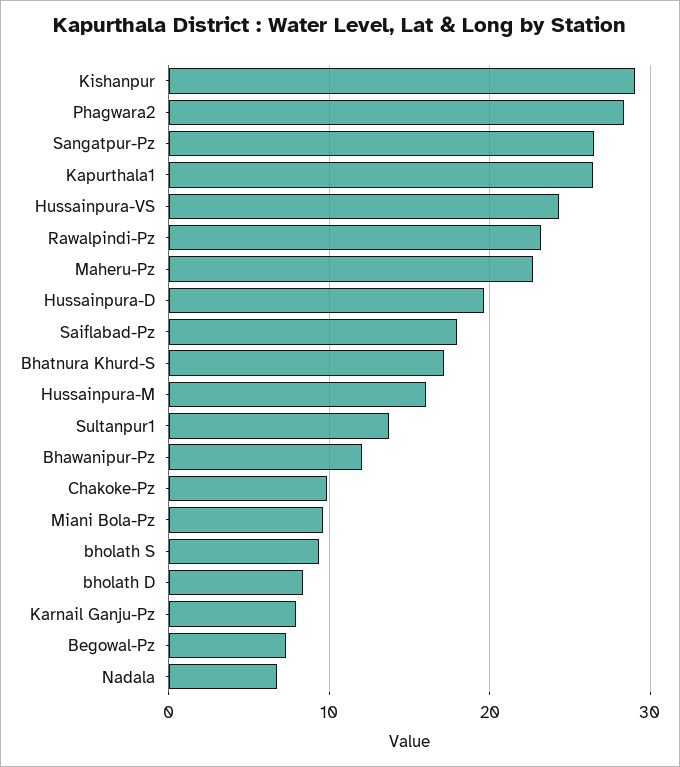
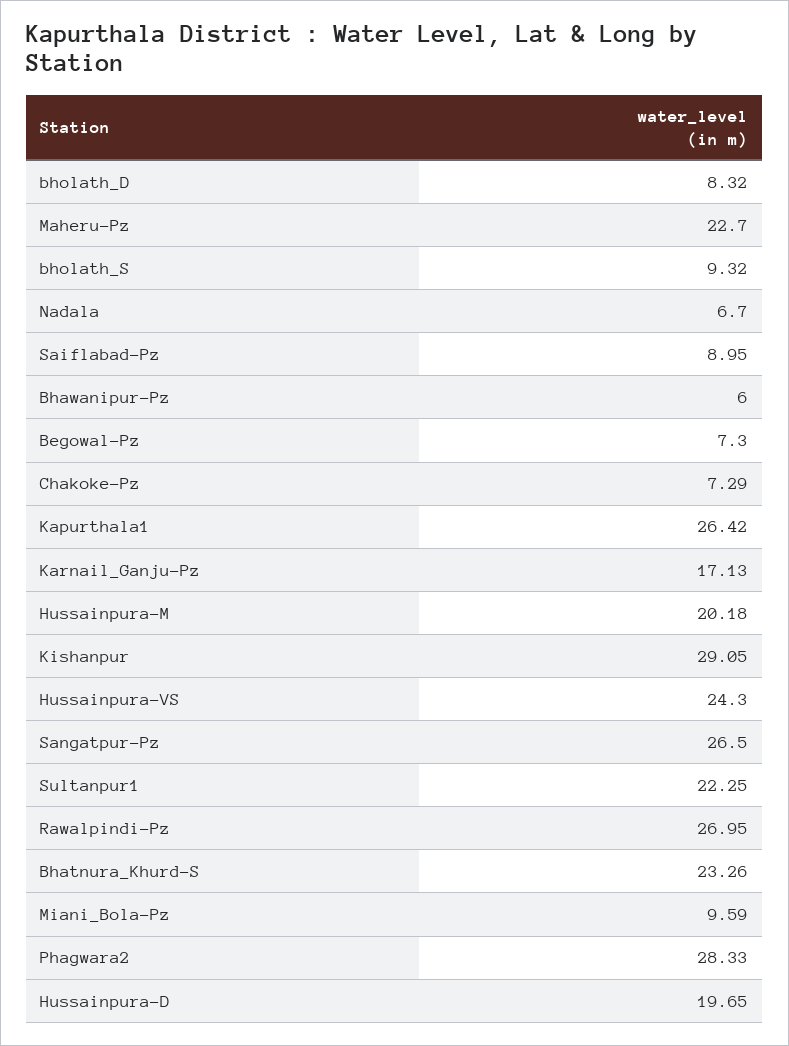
  {
    "Kishanpur": 29.05,
    "Phagwara2": 28.33,
    "Sangatpur-Pz": 26.5,
    "Kapurthala1": 26.42,
    "Hussainpura-VS": 24.3,
-   "Rawalpindi-Pz": 23,
+   "Rawalpindi-Pz": 26.95,
    "Maheru-Pz": 22.7,
    "Hussainpura-D": 19.65,
-   "Saiflabad-Pz": 18,
+   "Saiflabad-Pz": 8.95,
-   "Bhatnura Khurd-S": 17,
+   "Bhatnura Khurd-S": 23.26,
-   "Hussainpura-M": 16,
+   "Hussainpura-M": 20.18,
-   "Sultanpur1": 14,
+   "Sultanpur1": 22.25,
-   "Bhawanipur-Pz": 12,
+   "Bhawanipur-Pz": 6,
-   "Chakoke-Pz": 10,
+   "Chakoke-Pz": 7.29,
    "Miani Bola-Pz": 9.59,
    "bholath S": 9.32,
    "bholath D": 8.32,
-   "Karnail Ganju-Pz": 8,
+   "Karnail Ganju-Pz": 17.13,
    "Begowal-Pz": 7.3,
    "Nadala": 6.7
  }

